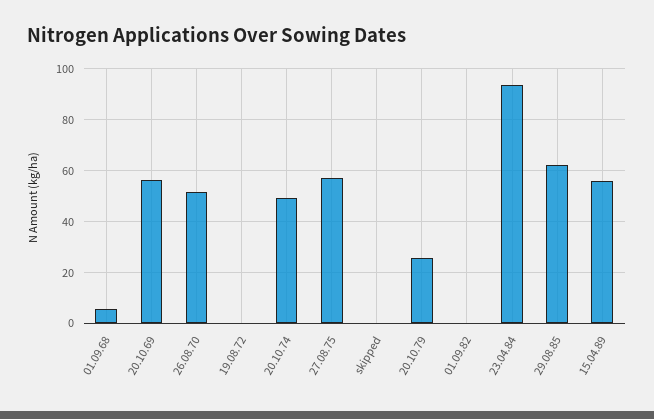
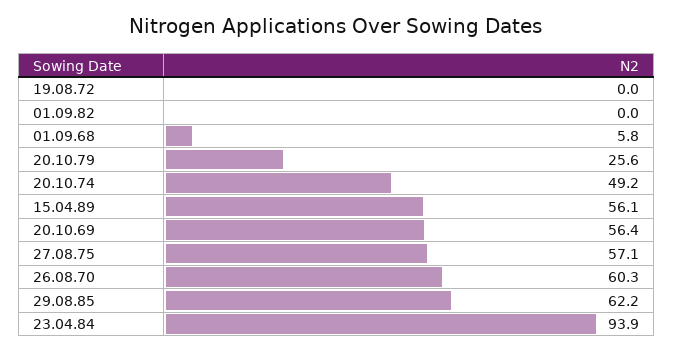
  {
    "01.09.68": 5.8,
    "20.10.69": 56.4,
-   "26.08.70": 52.5,
+   "26.08.70": 60.3,
    "19.08.72": 0,
    "20.10.74": 49.2,
    "27.08.75": 57.1,
-   "skipped": 0,
    "20.10.79": 25.6,
    "01.09.82": 0,
    "23.04.84": 93.9,
    "29.08.85": 62.2,
    "15.04.89": 56.1
  }

